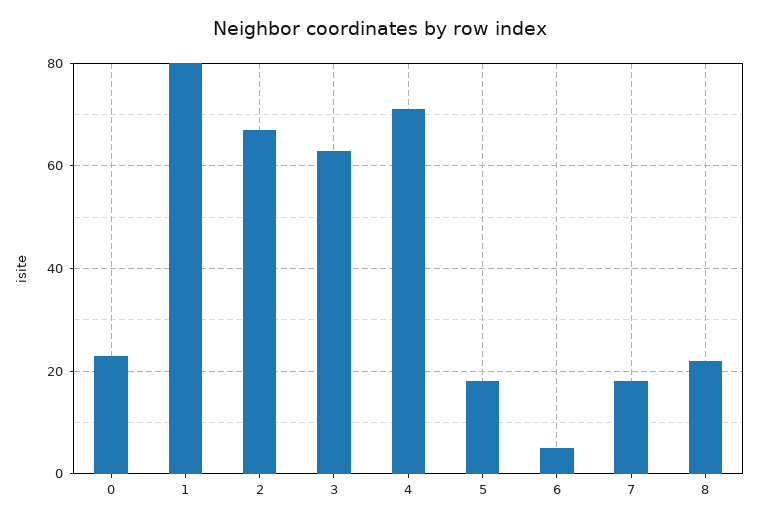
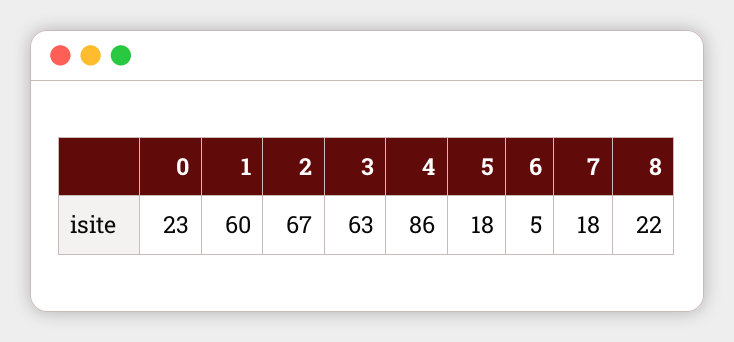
  {
    "0": 23,
-   "1": 80,
+   "1": 60,
    "2": 67,
    "3": 63,
-   "4": 70,
+   "4": 86,
    "5": 18,
    "6": 5,
    "7": 18,
    "8": 22
  }

